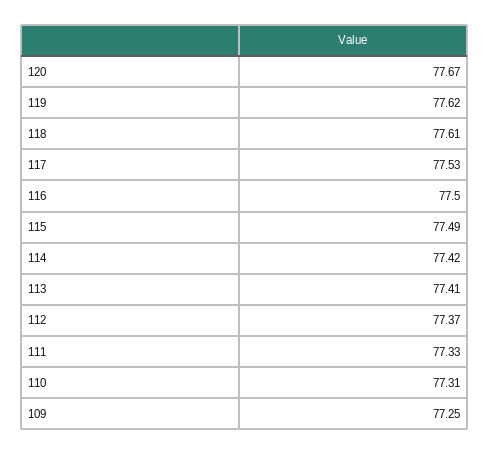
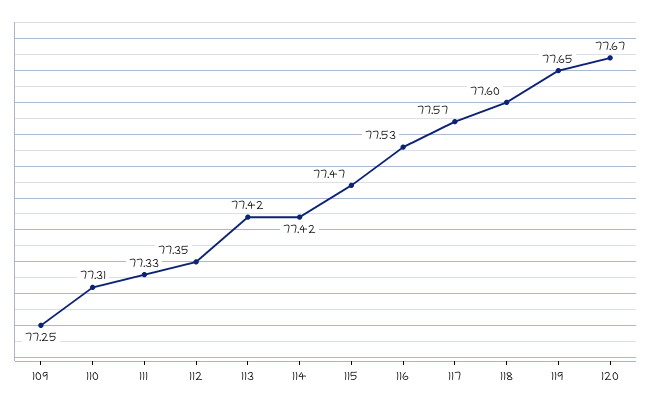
  {
    "120": 77.67,
-   "119": 77.62,
+   "119": 77.65,
-   "118": 77.61,
+   "118": 77.6,
-   "117": 77.53,
+   "117": 77.57,
-   "116": 77.5,
+   "116": 77.53,
-   "115": 77.49,
+   "115": 77.47,
    "114": 77.42,
-   "113": 77.41,
+   "113": 77.42,
-   "112": 77.37,
+   "112": 77.35,
    "111": 77.33,
    "110": 77.31,
    "109": 77.25
  }

